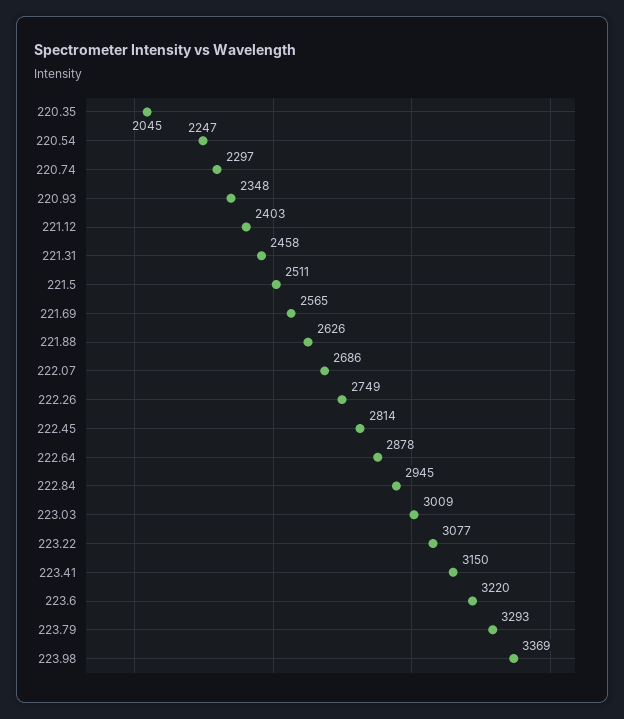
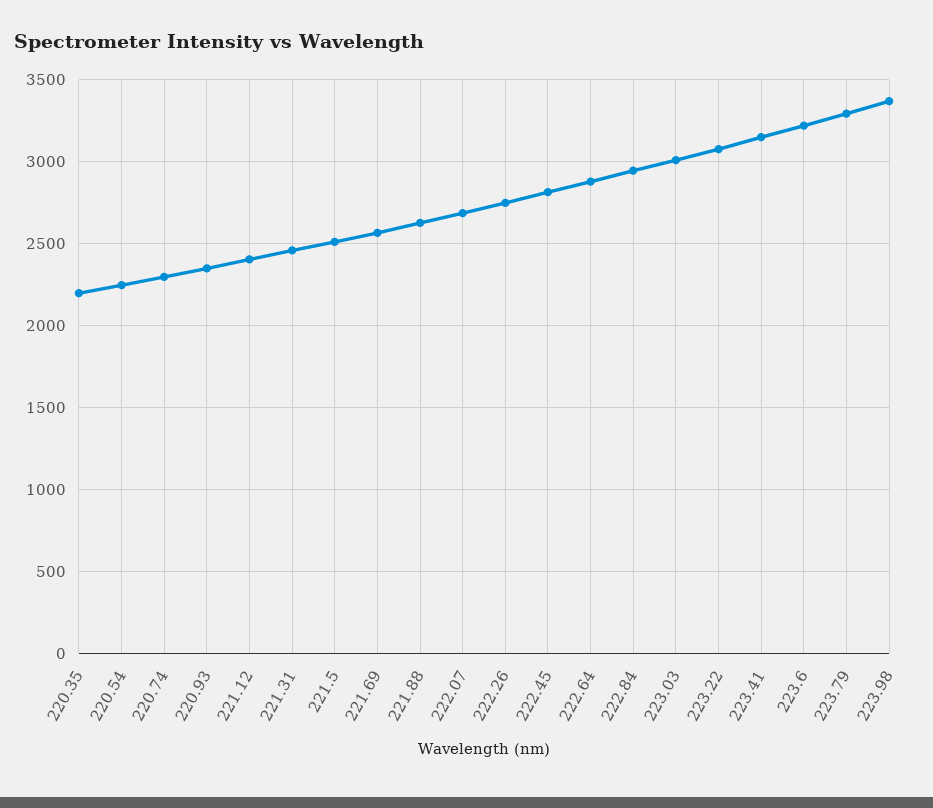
  {
-   "220.35": 2045,
+   "220.35": 2200,
    "220.54": 2247,
    "220.74": 2297,
    "220.93": 2348,
    "221.12": 2403,
    "221.31": 2458,
    "221.5": 2511,
    "221.69": 2565,
    "221.88": 2626,
    "222.07": 2686,
    "222.26": 2749,
    "222.45": 2814,
    "222.64": 2878,
    "222.84": 2945,
    "223.03": 3009,
    "223.22": 3077,
    "223.41": 3150,
    "223.6": 3220,
    "223.79": 3293,
    "223.98": 3369
  }

